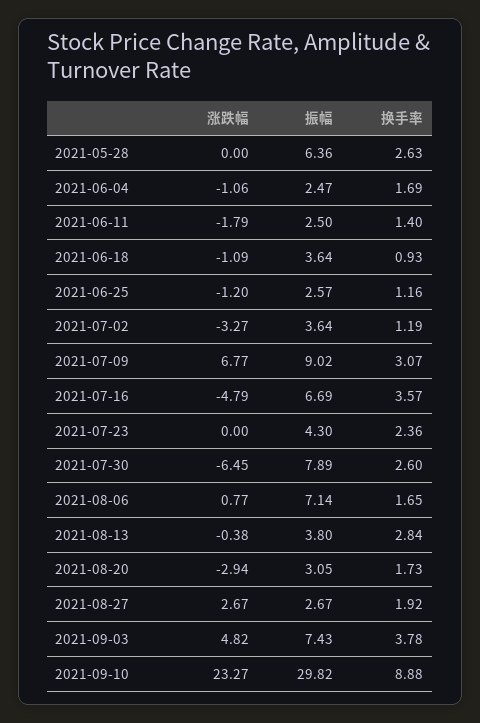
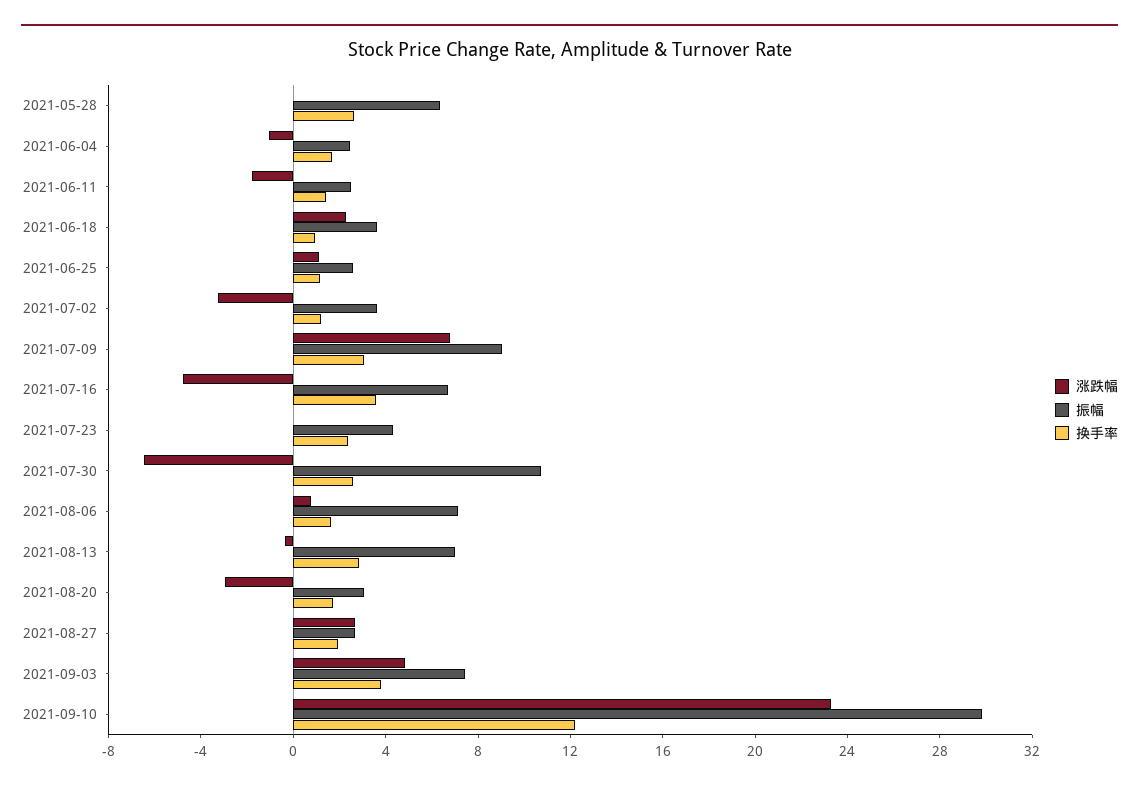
  {
    "涨跌幅": {
      "2021-05-28": 0,
      "2021-06-04": -1.06,
      "2021-06-11": -1.79,
-     "2021-06-18": -1.09,
+     "2021-06-18": 2,
-     "2021-06-25": -1.2,
+     "2021-06-25": 1,
      "2021-07-02": -3.27,
      "2021-07-09": 6.77,
      "2021-07-16": -4.79,
      "2021-07-23": 0,
      "2021-07-30": -6.45,
      "2021-08-06": 0.77,
      "2021-08-13": -0.38,
      "2021-08-20": -2.94,
      "2021-08-27": 2.67,
      "2021-09-03": 4.82,
      "2021-09-10": 23.27
    },
    "振幅": {
      "2021-05-28": 6.36,
      "2021-06-04": 2.47,
      "2021-06-11": 2.5,
      "2021-06-18": 3.64,
      "2021-06-25": 2.57,
      "2021-07-02": 3.64,
      "2021-07-09": 9.02,
      "2021-07-16": 6.69,
      "2021-07-23": 4.3,
-     "2021-07-30": 7.89,
+     "2021-07-30": 11,
      "2021-08-06": 7.14,
-     "2021-08-13": 3.8,
+     "2021-08-13": 7,
      "2021-08-20": 3.05,
      "2021-08-27": 2.67,
      "2021-09-03": 7.43,
      "2021-09-10": 29.82
    },
    "换手率": {
      "2021-05-28": 2.63,
      "2021-06-04": 1.69,
      "2021-06-11": 1.4,
      "2021-06-18": 0.93,
      "2021-06-25": 1.16,
      "2021-07-02": 1.19,
      "2021-07-09": 3.07,
      "2021-07-16": 3.57,
      "2021-07-23": 2.36,
      "2021-07-30": 2.6,
      "2021-08-06": 1.65,
      "2021-08-13": 2.84,
      "2021-08-20": 1.73,
      "2021-08-27": 1.92,
      "2021-09-03": 3.78,
-     "2021-09-10": 8.88
+     "2021-09-10": 12
    }
  }

